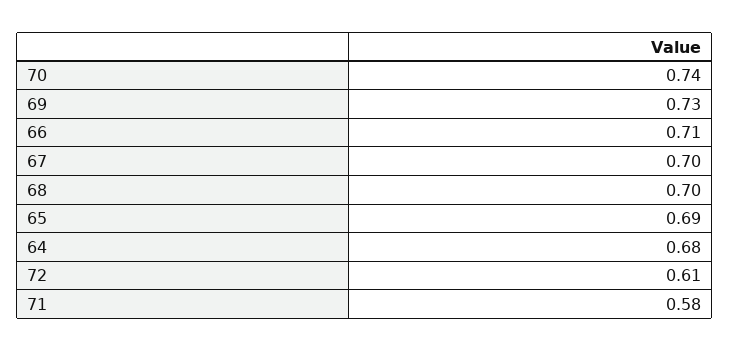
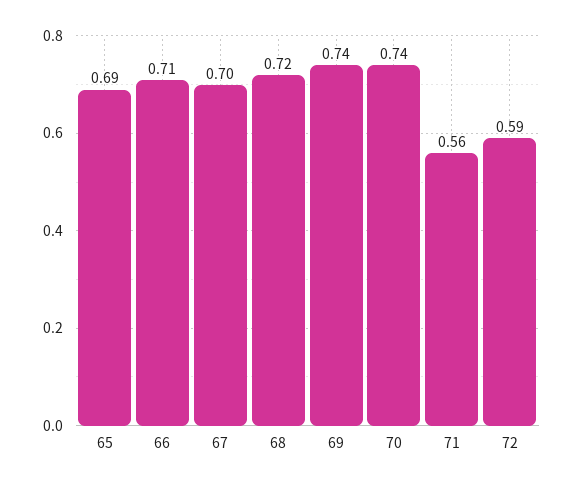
  {
    "70": 0.74,
-   "69": 0.73,
+   "69": 0.74,
    "66": 0.71,
    "67": 0.7,
-   "68": 0.7,
+   "68": 0.72,
    "65": 0.69,
-   "64": 0.68,
-   "72": 0.61,
+   "72": 0.59,
-   "71": 0.58
+   "71": 0.56
  }

